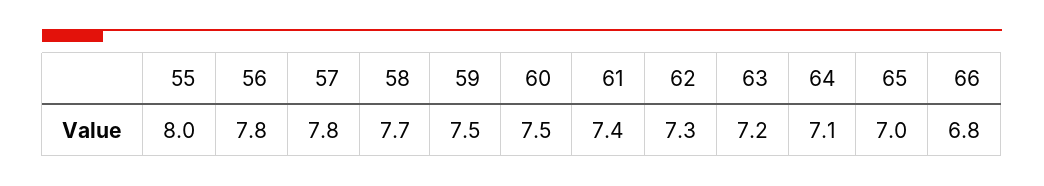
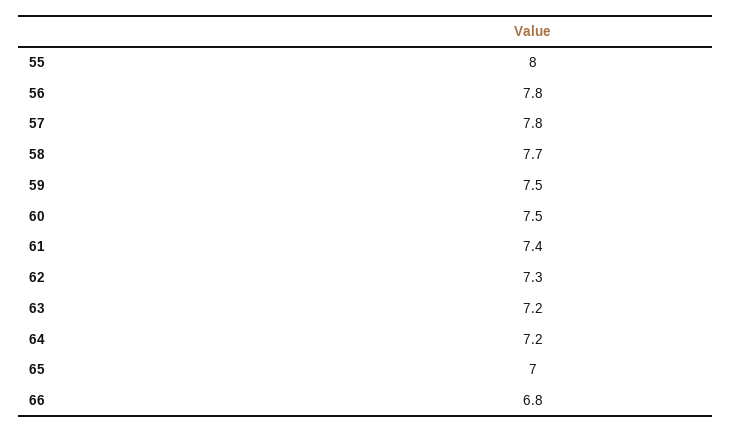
  {
    "55": 8,
    "56": 7.8,
    "57": 7.8,
    "58": 7.7,
    "59": 7.5,
    "60": 7.5,
    "61": 7.4,
    "62": 7.3,
    "63": 7.2,
-   "64": 7.1,
+   "64": 7.2,
    "65": 7,
    "66": 6.8
  }

